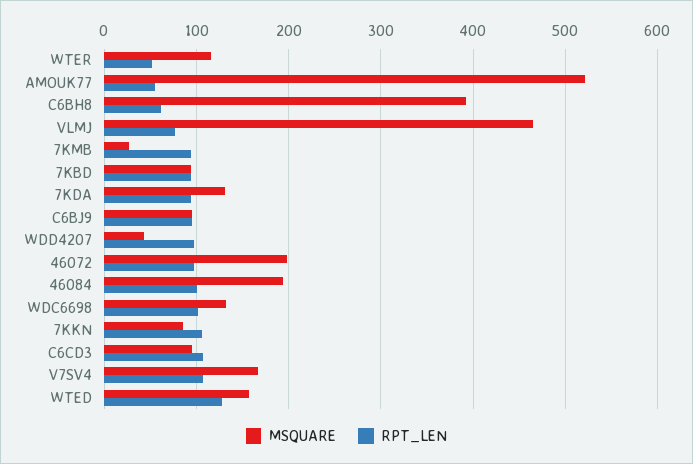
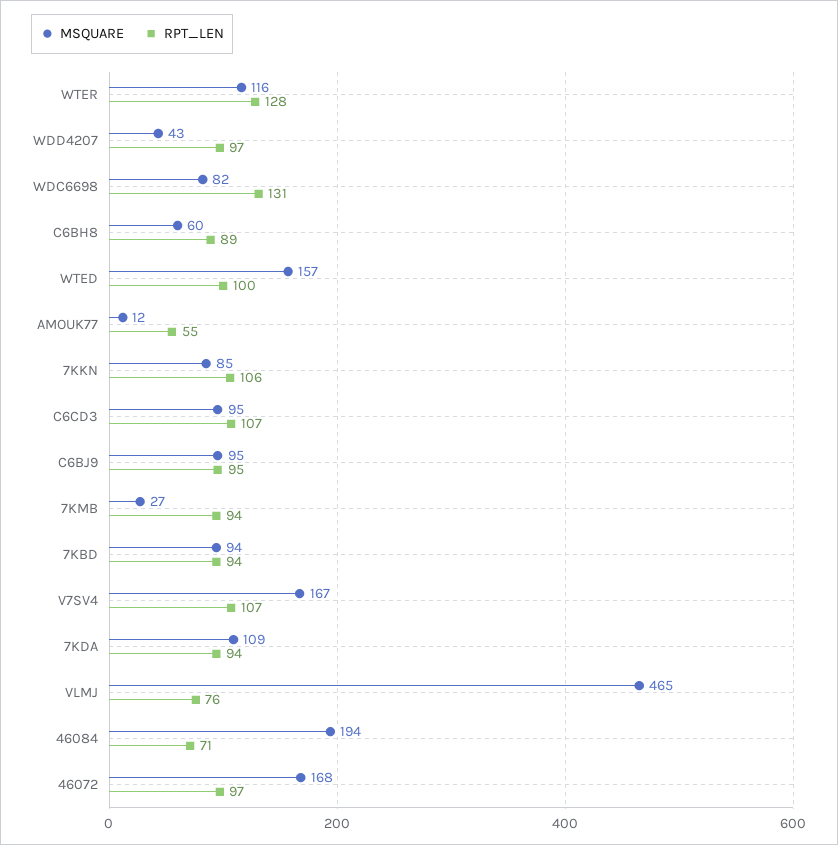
  {
    "MSQUARE": {
      "WTER": 116,
-     "AMOUK77": 520,
+     "AMOUK77": 12,
-     "C6BH8": 390,
+     "C6BH8": 60,
      "VLMJ": 465,
      "7KMB": 27,
      "7KBD": 94,
-     "7KDA": 130,
+     "7KDA": 109,
      "C6BJ9": 95,
      "WDD4207": 43,
-     "46072": 200,
+     "46072": 168,
      "46084": 194,
-     "WDC6698": 130,
+     "WDC6698": 82,
      "7KKN": 85,
      "C6CD3": 95,
      "V7SV4": 167,
      "WTED": 157
    },
    "RPT_LEN": {
-     "WTER": 50,
+     "WTER": 128,
      "AMOUK77": 55,
-     "C6BH8": 60,
+     "C6BH8": 89,
      "VLMJ": 76,
      "7KMB": 94,
      "7KBD": 94,
      "7KDA": 94,
      "C6BJ9": 95,
      "WDD4207": 97,
      "46072": 97,
-     "46084": 100,
+     "46084": 71,
-     "WDC6698": 100,
+     "WDC6698": 131,
      "7KKN": 106,
      "C6CD3": 107,
      "V7SV4": 107,
-     "WTED": 130
+     "WTED": 100
    }
  }

